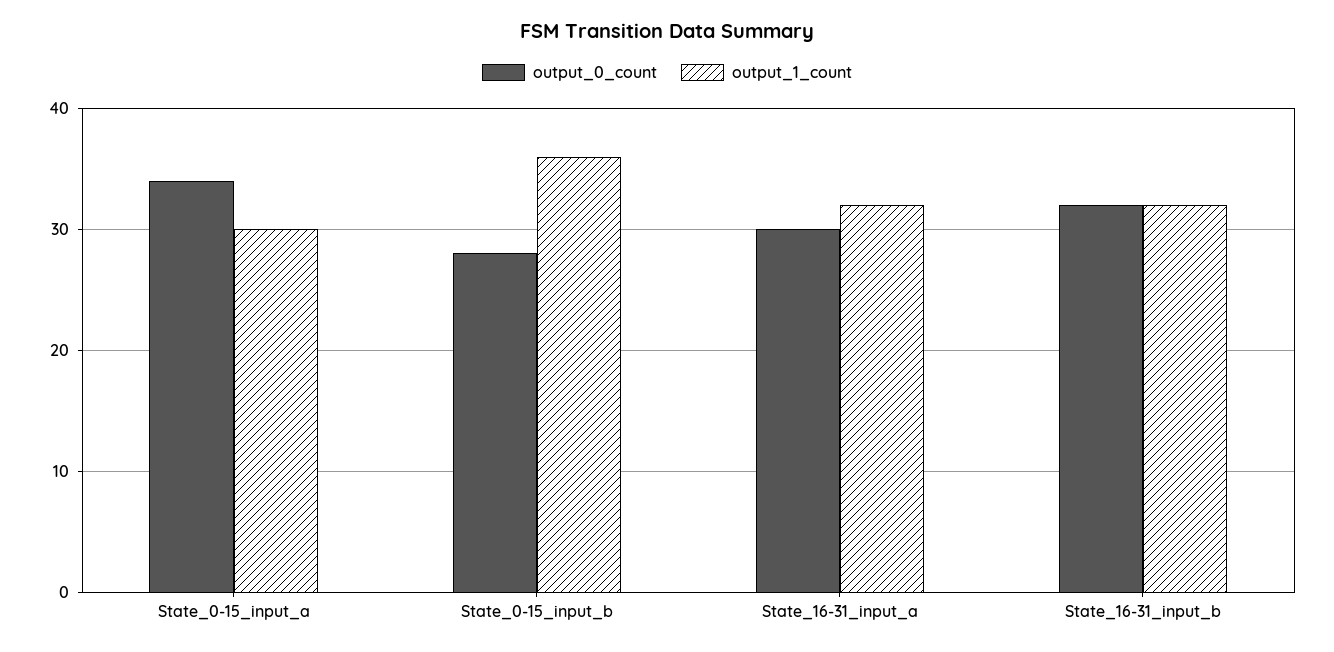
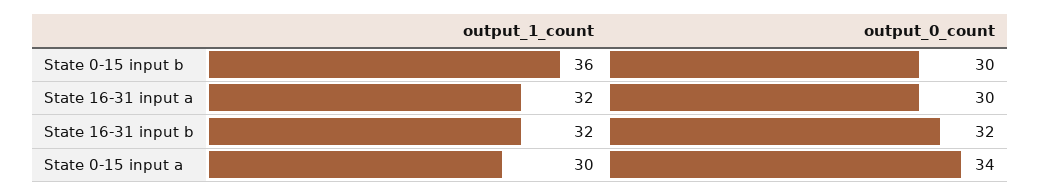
  {
    "output_0_count": {
      "State_0-15_input_a": 34,
-     "State_0-15_input_b": 28,
+     "State_0-15_input_b": 30,
      "State_16-31_input_a": 30,
      "State_16-31_input_b": 32
    },
    "output_1_count": {
      "State_0-15_input_a": 30,
      "State_0-15_input_b": 36,
      "State_16-31_input_a": 32,
      "State_16-31_input_b": 32
    }
  }

